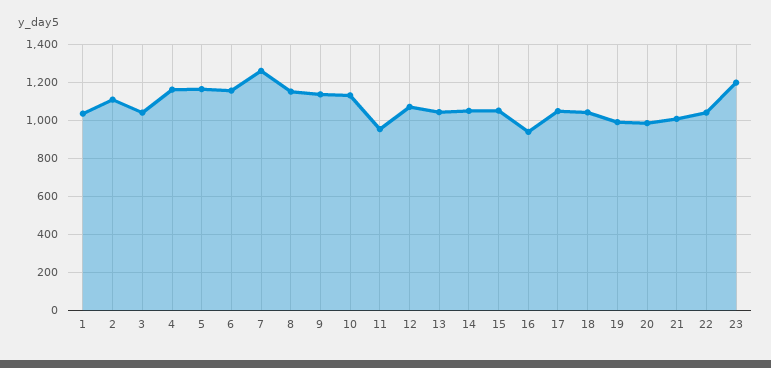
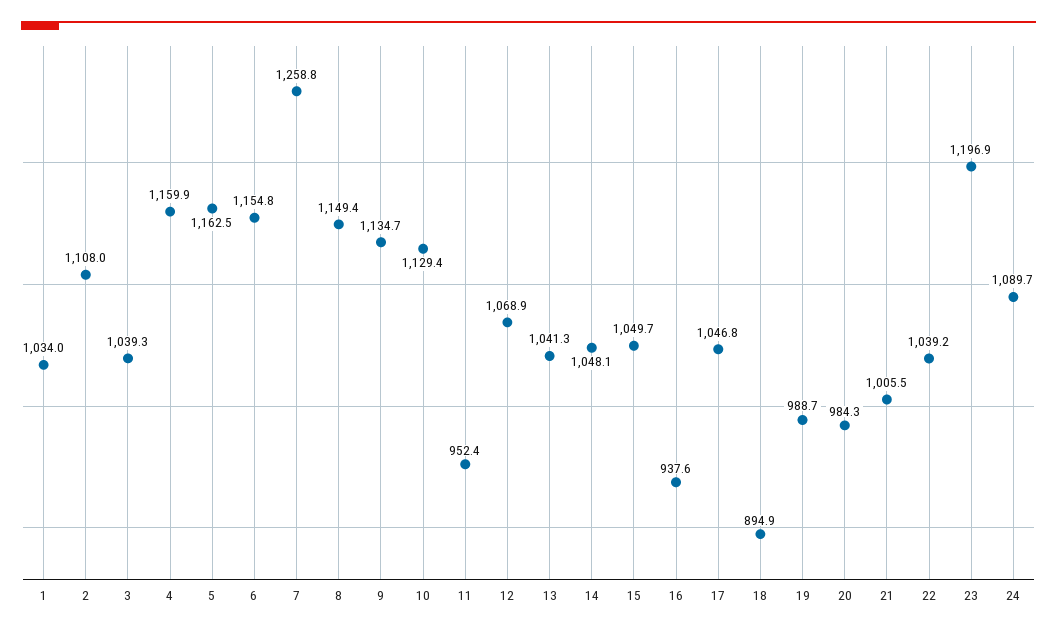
  {
    "1": 1034,
    "2": 1108,
    "3": 1039.3,
    "4": 1159.9,
    "5": 1162.5,
    "6": 1154.8,
    "7": 1258.8,
    "8": 1149.4,
    "9": 1134.7,
    "10": 1129.4,
    "11": 952.4,
    "12": 1068.9,
    "13": 1041.3,
    "14": 1048.1,
    "15": 1049.7,
    "16": 937.6,
    "17": 1046.8,
-   "18": 1050,
+   "18": 894.9,
    "19": 988.7,
    "20": 984.3,
    "21": 1005.5,
    "22": 1039.2,
-   "23": 1196.9
+   "23": 1196.9,
+   "24": 1089.7
  }

